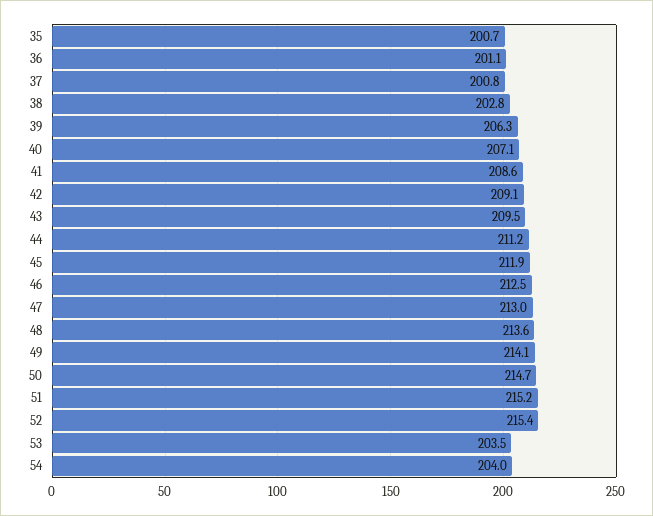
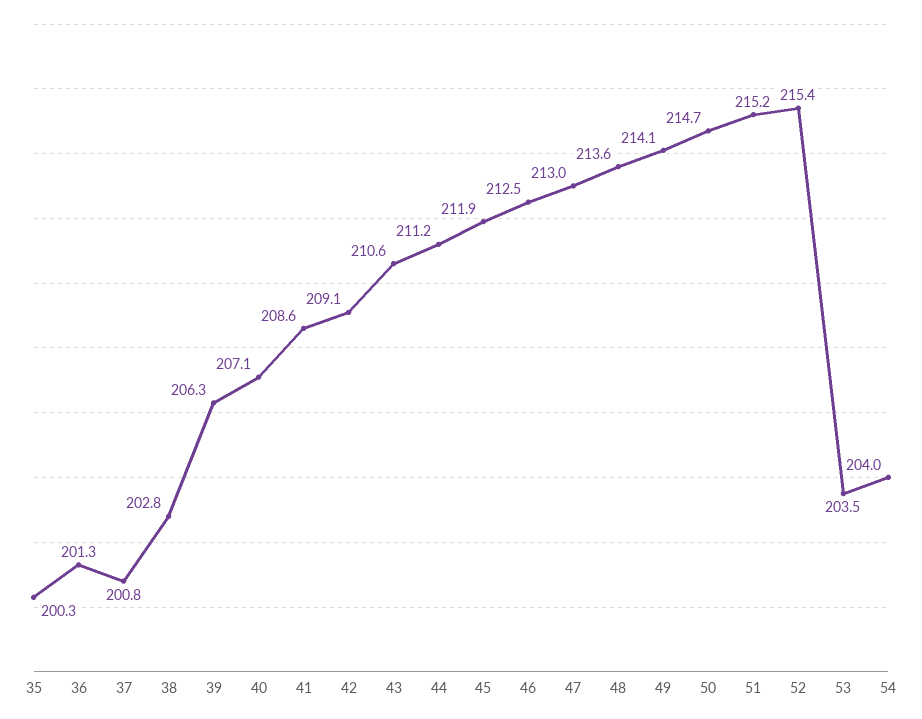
  {
-   "35": 200.7,
+   "35": 200.3,
-   "36": 201.1,
+   "36": 201.3,
    "37": 200.8,
    "38": 202.8,
    "39": 206.3,
    "40": 207.1,
    "41": 208.6,
    "42": 209.1,
-   "43": 209.5,
+   "43": 210.6,
    "44": 211.2,
    "45": 211.9,
    "46": 212.5,
    "47": 213,
    "48": 213.6,
    "49": 214.1,
    "50": 214.7,
    "51": 215.2,
    "52": 215.4,
    "53": 203.5,
    "54": 204
  }

